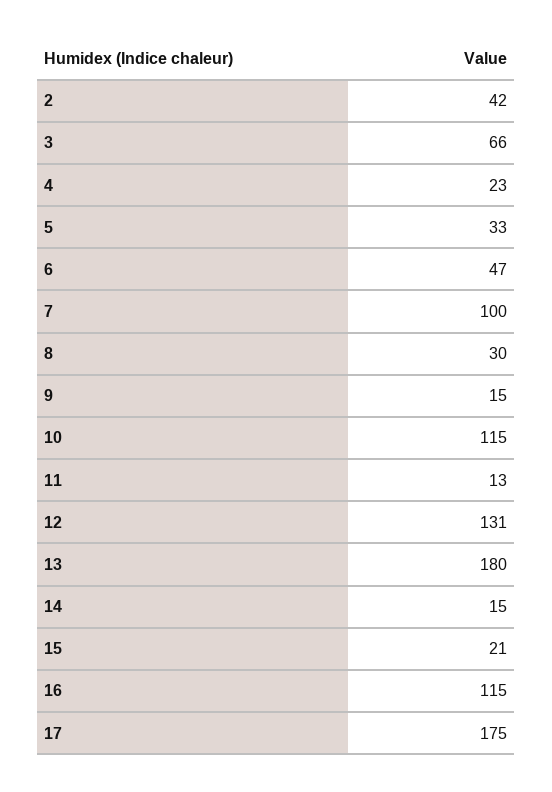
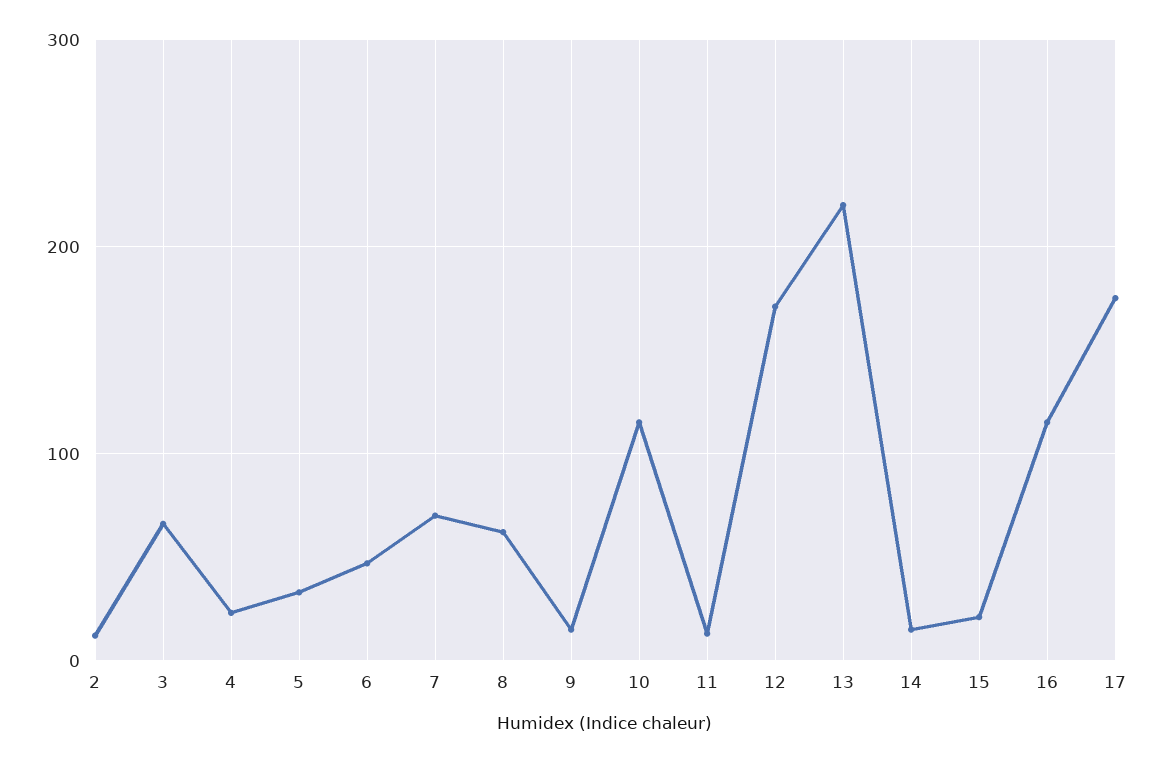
  {
-   "2": 42,
+   "2": 10,
    "3": 66,
    "4": 23,
    "5": 33,
    "6": 47,
-   "7": 100,
+   "7": 70,
-   "8": 30,
+   "8": 60,
    "9": 15,
    "10": 115,
    "11": 13,
-   "12": 131,
+   "12": 170,
-   "13": 180,
+   "13": 220,
    "14": 15,
    "15": 21,
    "16": 115,
    "17": 175
  }

